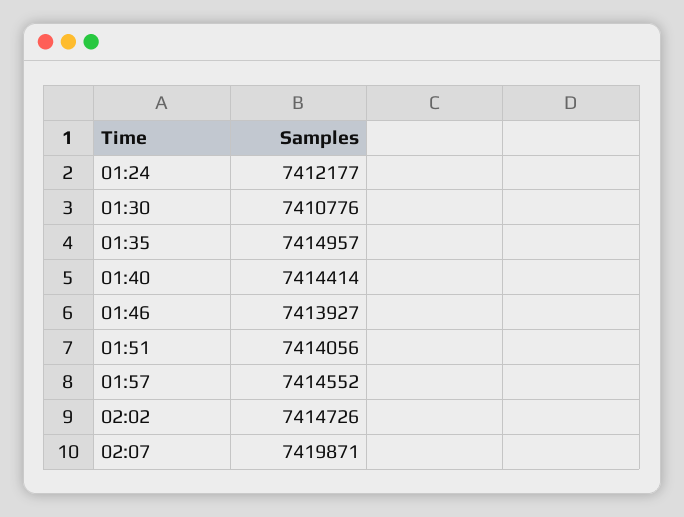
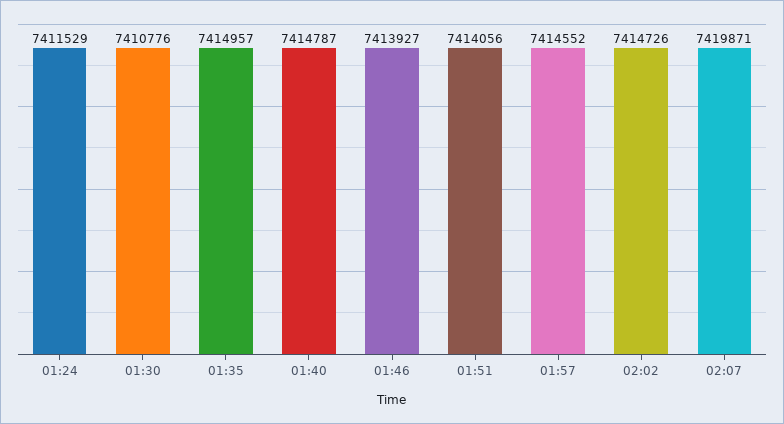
  {
-   "01:24": 7412177,
+   "01:24": 7411529,
    "01:30": 7410776,
    "01:35": 7414957,
-   "01:40": 7414414,
+   "01:40": 7414787,
    "01:46": 7413927,
    "01:51": 7414056,
    "01:57": 7414552,
    "02:02": 7414726,
    "02:07": 7419871
  }

